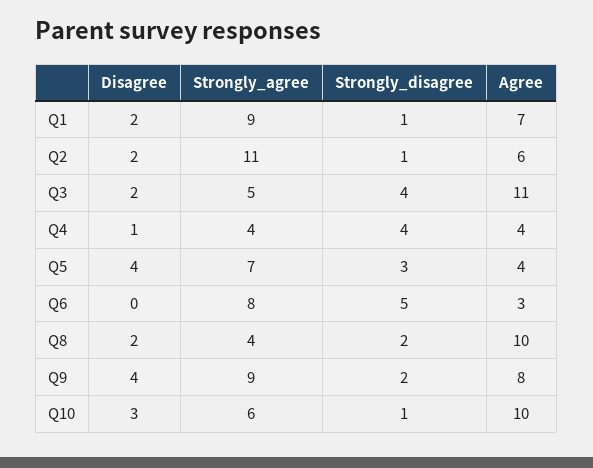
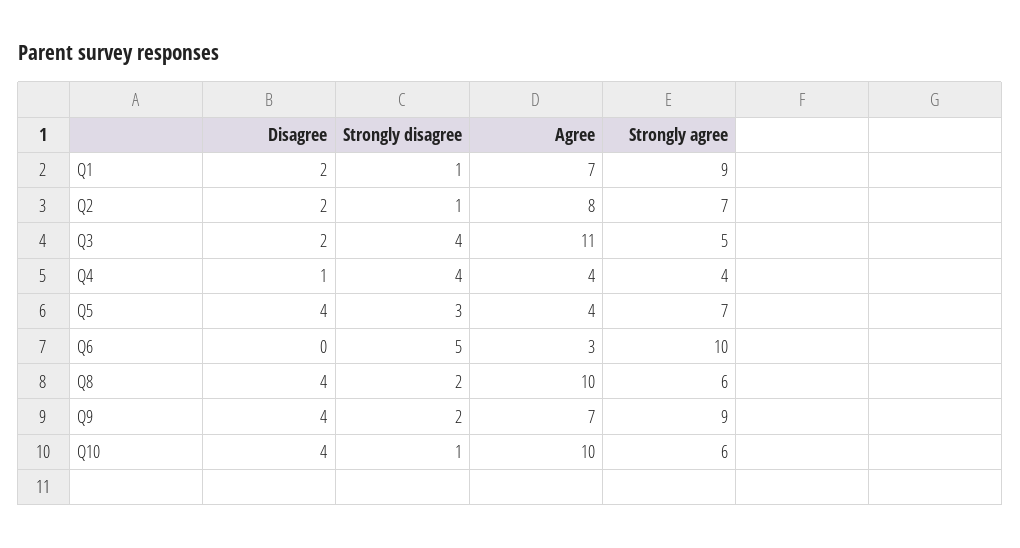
  {
    "Disagree": {
      "Q1": 2,
      "Q2": 2,
      "Q3": 2,
      "Q4": 1,
      "Q5": 4,
      "Q6": 0,
-     "Q8": 2,
+     "Q8": 4,
      "Q9": 4,
-     "Q10": 3
+     "Q10": 4
    },
    "Strongly_agree": {
      "Q1": 9,
-     "Q2": 11,
+     "Q2": 7,
      "Q3": 5,
      "Q4": 4,
      "Q5": 7,
-     "Q6": 8,
+     "Q6": 10,
-     "Q8": 4,
+     "Q8": 6,
      "Q9": 9,
      "Q10": 6
    },
    "Strongly_disagree": {
      "Q1": 1,
      "Q2": 1,
      "Q3": 4,
      "Q4": 4,
      "Q5": 3,
      "Q6": 5,
      "Q8": 2,
      "Q9": 2,
      "Q10": 1
    },
    "Agree": {
      "Q1": 7,
-     "Q2": 6,
+     "Q2": 8,
      "Q3": 11,
      "Q4": 4,
      "Q5": 4,
      "Q6": 3,
      "Q8": 10,
-     "Q9": 8,
+     "Q9": 7,
      "Q10": 10
    }
  }

